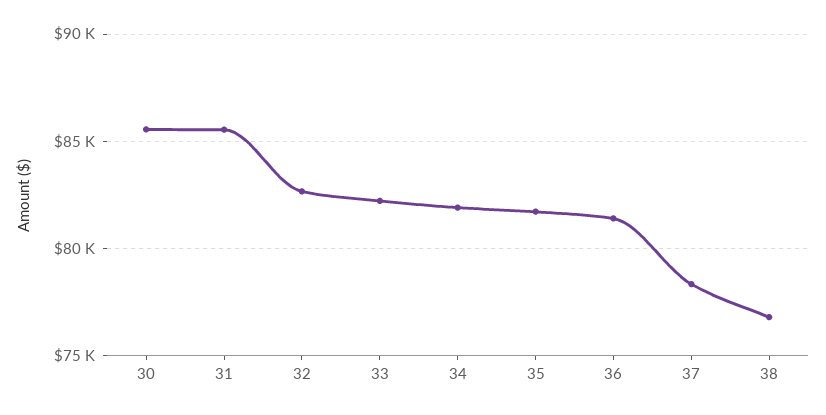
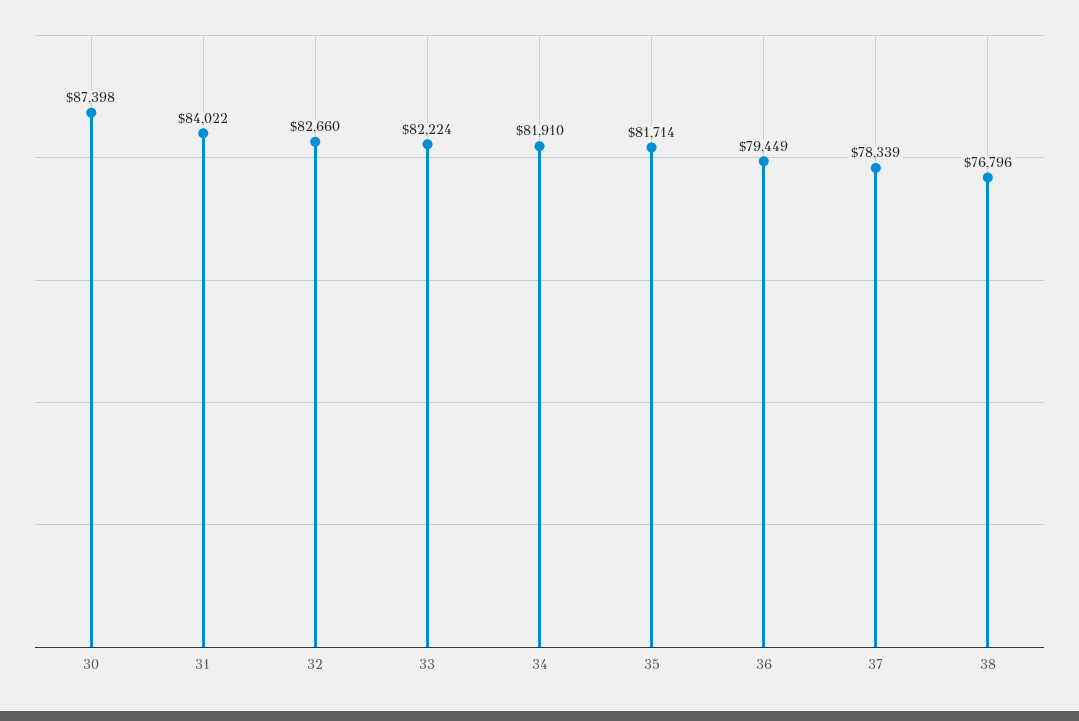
  {
-   "30": 85500,
+   "30": 87398,
-   "31": 85500,
+   "31": 84022,
    "32": 82660,
    "33": 82224,
    "34": 81910,
    "35": 81714,
-   "36": 81500,
+   "36": 79449,
    "37": 78339,
    "38": 76796
  }

